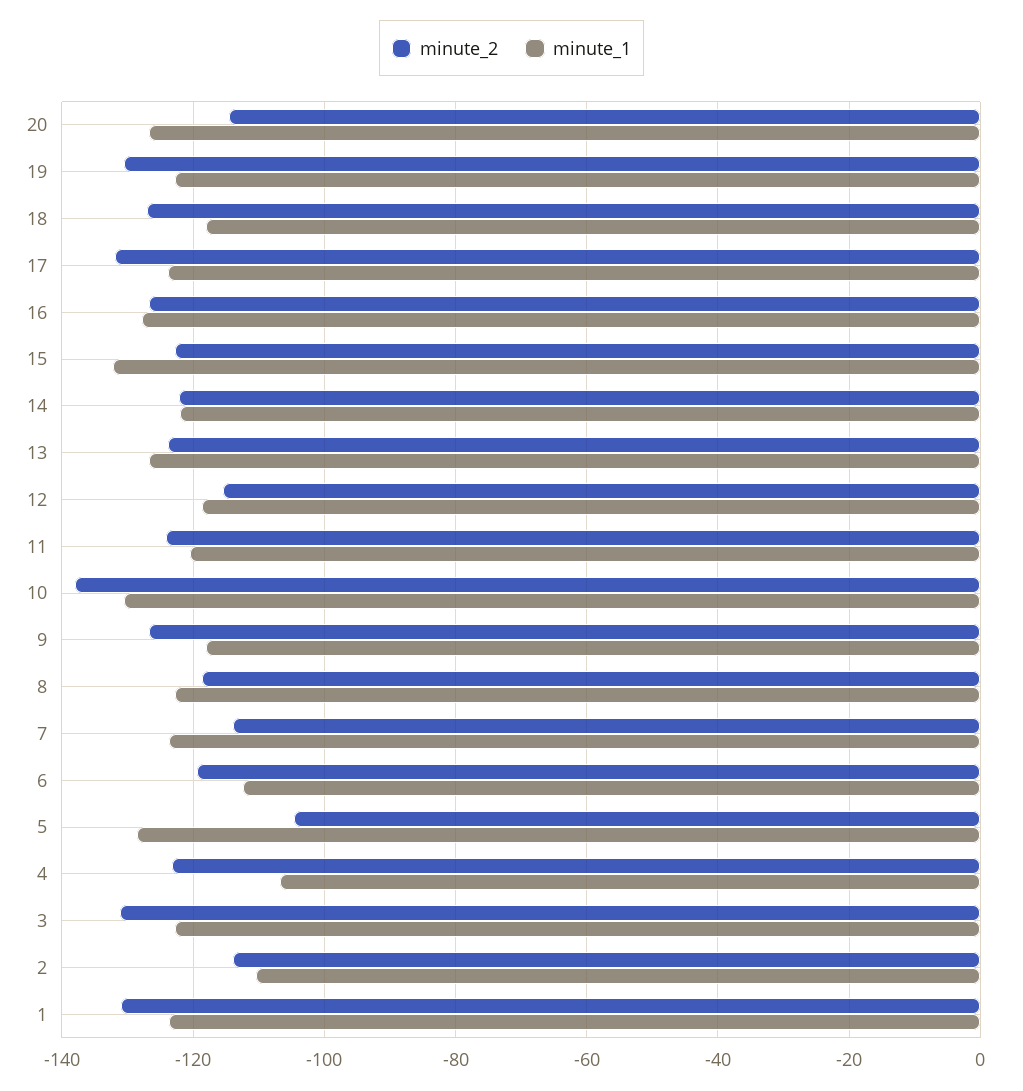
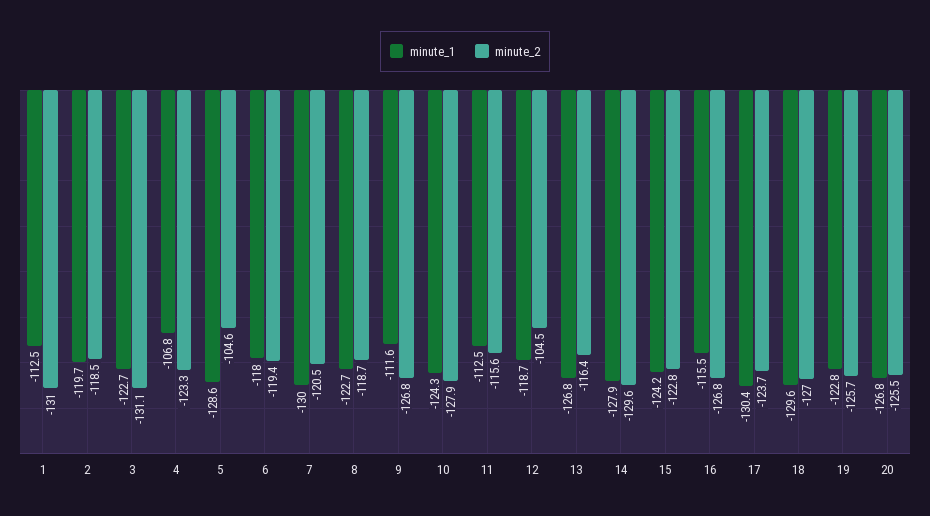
  {
    "minute_2": {
-     "20": -114,
+     "20": -125.5,
-     "19": -130,
+     "19": -125.7,
      "18": -127,
-     "17": -132,
+     "17": -123.7,
      "16": -126.8,
      "15": -122.8,
-     "14": -122,
+     "14": -129.6,
-     "13": -124,
+     "13": -116.4,
-     "12": -116,
+     "12": -104.5,
-     "11": -124,
+     "11": -115.6,
-     "10": -138,
+     "10": -127.9,
      "9": -126.8,
      "8": -118.7,
-     "7": -114,
+     "7": -120.5,
      "6": -119.4,
      "5": -104.6,
      "4": -123.3,
      "3": -131.1,
-     "2": -114,
+     "2": -118.5,
      "1": -131
    },
    "minute_1": {
      "20": -126.8,
      "19": -122.8,
-     "18": -118,
+     "18": -129.6,
-     "17": -124,
+     "17": -130.4,
-     "16": -128,
+     "16": -115.5,
-     "15": -132,
+     "15": -124.2,
-     "14": -122,
+     "14": -127.9,
      "13": -126.8,
      "12": -118.7,
-     "11": -120,
+     "11": -112.5,
-     "10": -130,
+     "10": -124.3,
-     "9": -118,
+     "9": -111.6,
      "8": -122.7,
-     "7": -124,
+     "7": -130,
-     "6": -112,
+     "6": -118,
      "5": -128.6,
      "4": -106.8,
      "3": -122.7,
-     "2": -110,
+     "2": -119.7,
-     "1": -124
+     "1": -112.5
    }
  }

